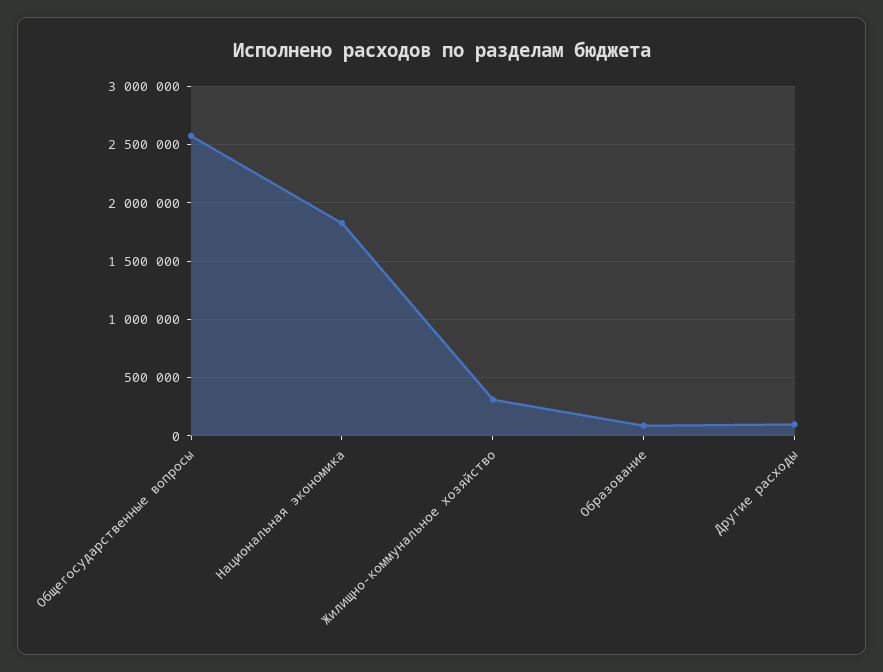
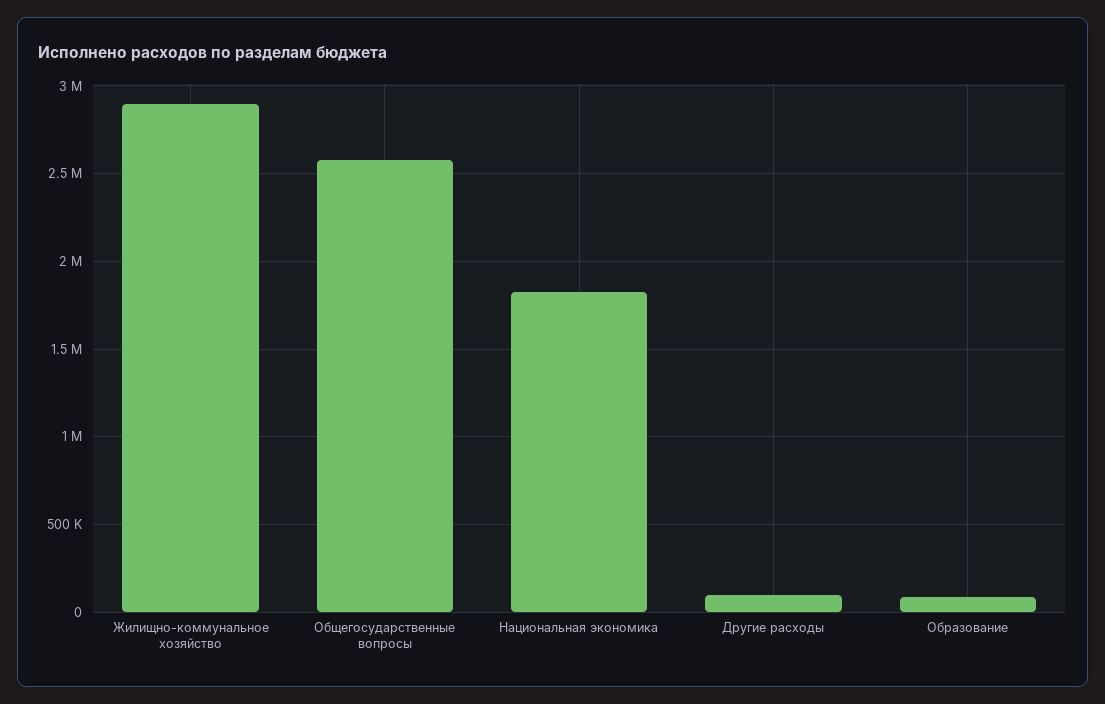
  {
    "Общегосударственные вопросы": 2600000,
    "Национальная экономика": 1850000,
-   "Жилищно-коммунальное хозяйство": 300000,
+   "Жилищно-коммунальное хозяйство": 2900000,
    "Образование": 100000,
    "Другие расходы": 100000
  }

